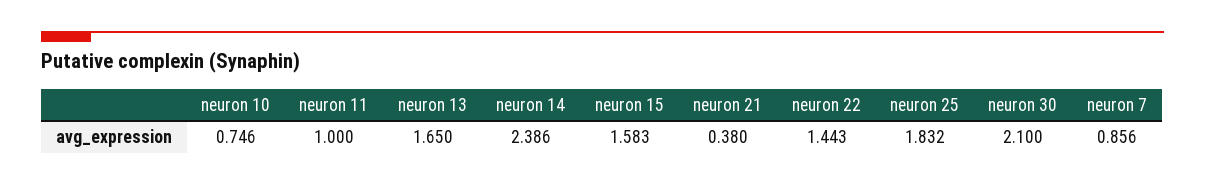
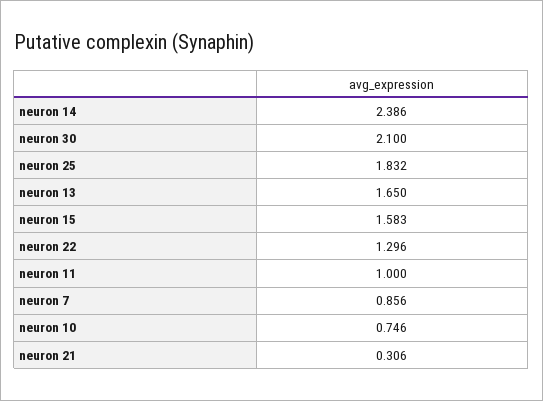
  {
    "neuron 10": 0.746,
    "neuron 11": 1,
    "neuron 13": 1.65,
    "neuron 14": 2.386,
    "neuron 15": 1.583,
-   "neuron 21": 0.38,
+   "neuron 21": 0.306,
-   "neuron 22": 1.443,
+   "neuron 22": 1.296,
    "neuron 25": 1.832,
    "neuron 30": 2.1,
    "neuron 7": 0.856
  }

